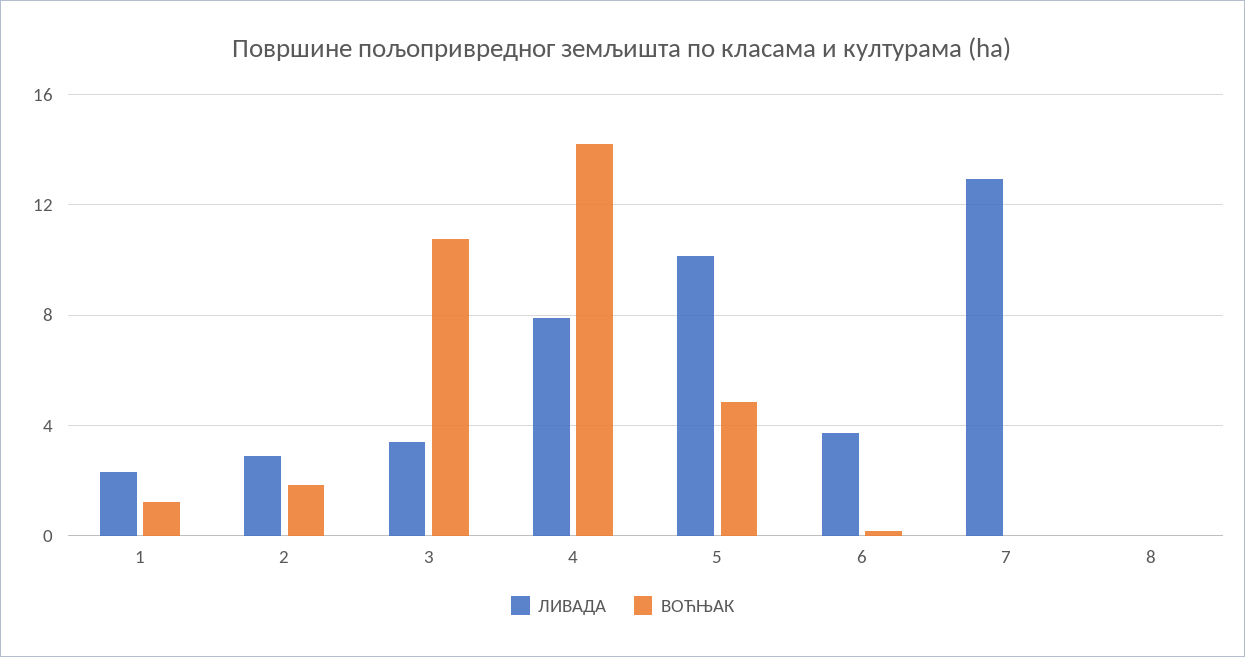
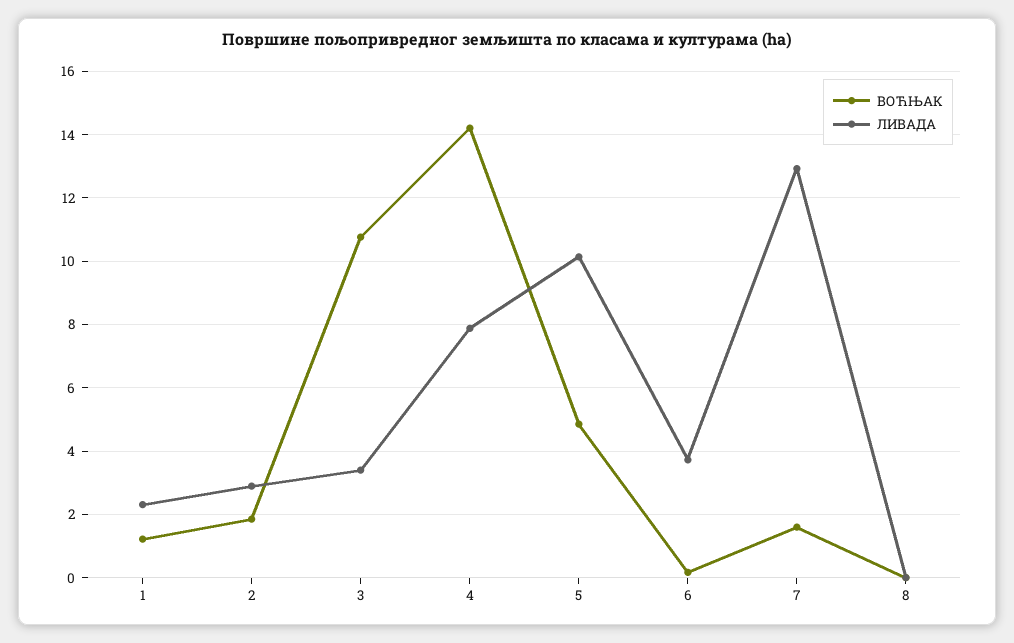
  {
    "ЛИВАДА": {
      "1": 2.4,
      "2": 2.8,
      "3": 3.4,
      "4": 7.8,
      "5": 10.2,
      "6": 3.8,
      "7": 13,
      "8": 0
    },
    "ВОЋЊАК": {
      "1": 1.2,
      "2": 1.8,
      "3": 10.8,
      "4": 14.2,
      "5": 4.8,
      "6": 0.2,
-     "7": 0,
+     "7": 1.6,
      "8": 0
    }
  }

